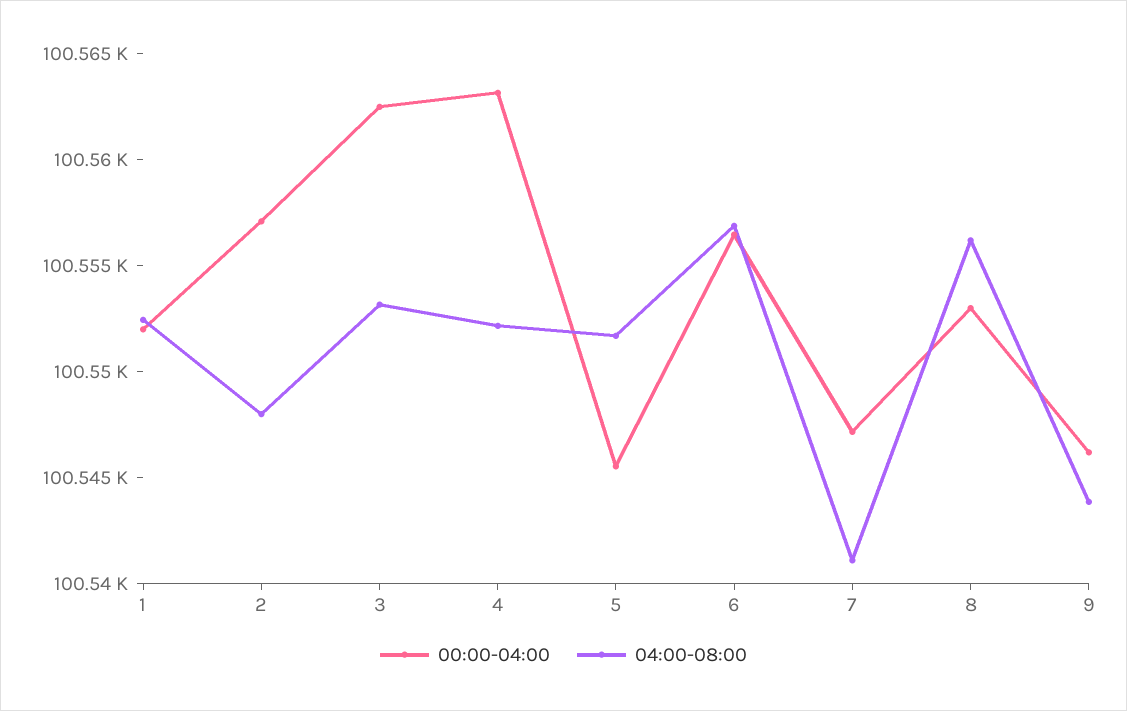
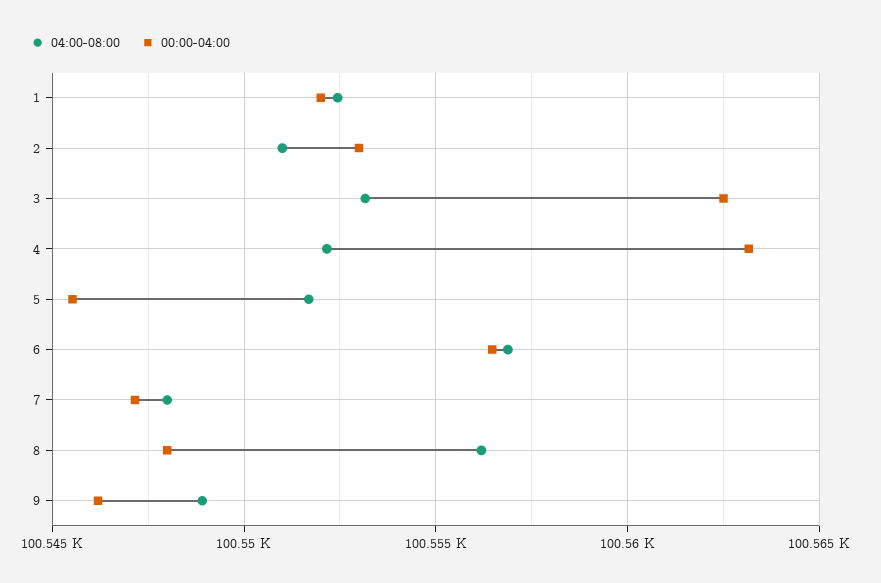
  {
    "00:00-04:00": {
      "1": 100552,
-     "2": 100557,
+     "2": 100553,
      "3": 100562.5,
      "4": 100563,
      "5": 100545.5,
      "6": 100556.5,
      "7": 100547,
-     "8": 100553,
+     "8": 100548,
      "9": 100546
    },
    "04:00-08:00": {
      "1": 100552.5,
-     "2": 100548,
+     "2": 100551,
      "3": 100553,
      "4": 100552,
      "5": 100551.5,
      "6": 100557,
-     "7": 100541,
+     "7": 100548,
      "8": 100556,
-     "9": 100544
+     "9": 100549
    }
  }

